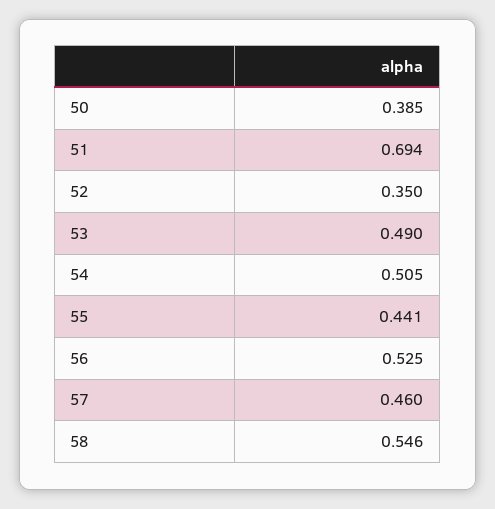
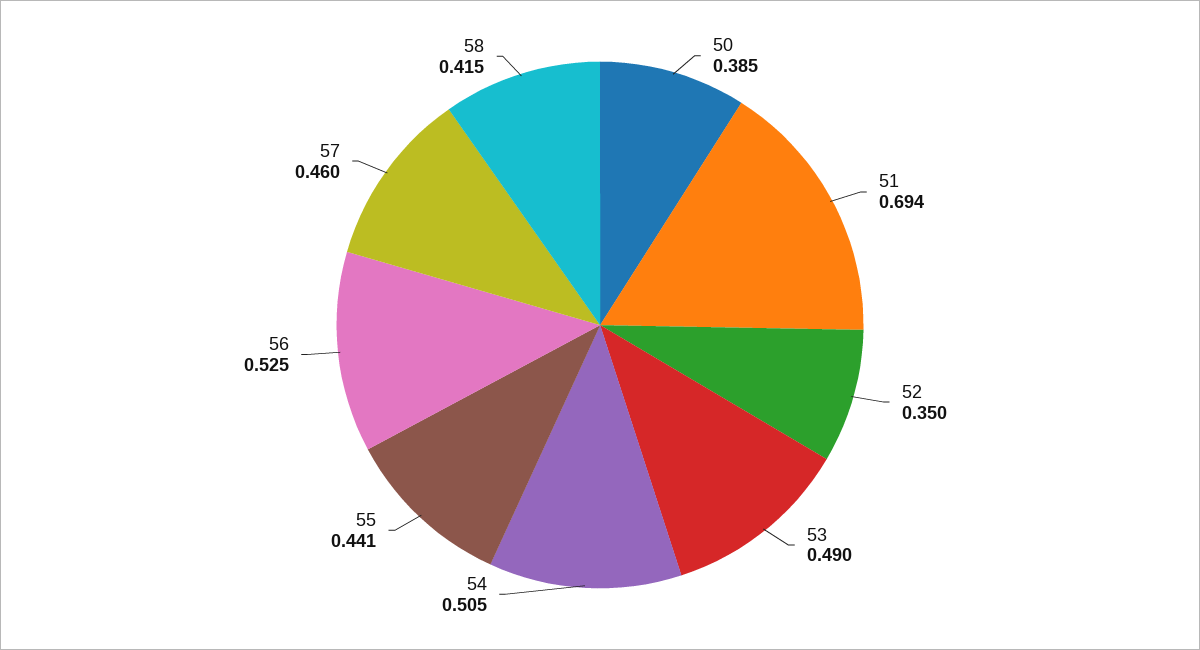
  {
    "50": 0.385,
    "51": 0.694,
    "52": 0.35,
    "53": 0.49,
    "54": 0.505,
    "55": 0.441,
    "56": 0.525,
    "57": 0.46,
-   "58": 0.546
+   "58": 0.415
  }

